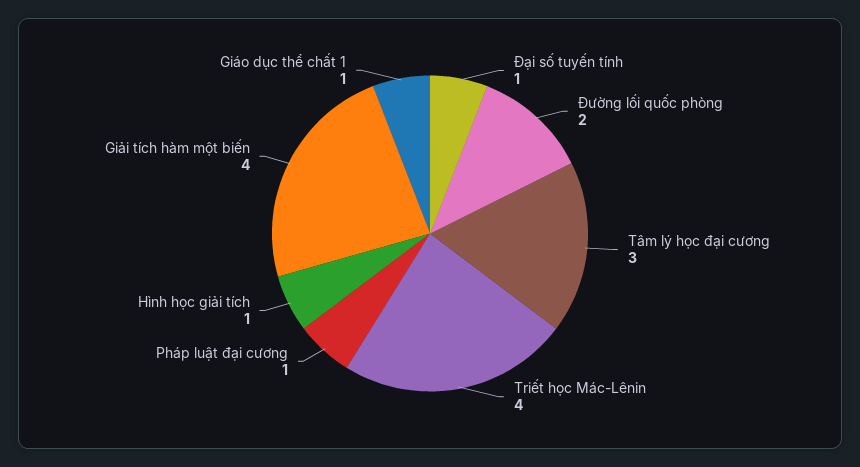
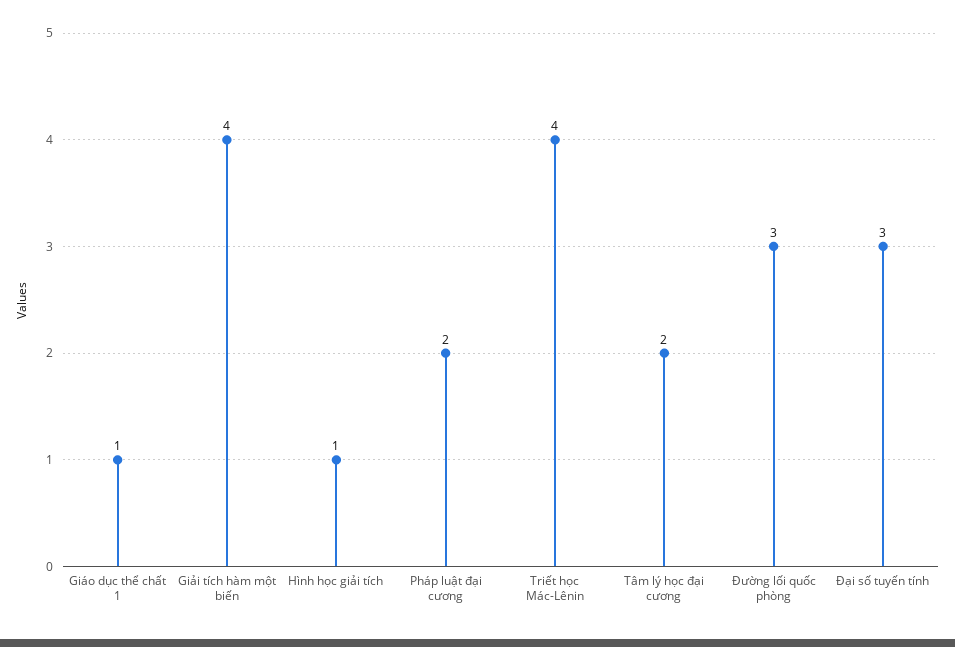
  {
-   "Đại số tuyến tính": 1,
+   "Đại số tuyến tính": 3,
-   "Đường lối quốc phòng": 2,
+   "Đường lối quốc phòng": 3,
-   "Tâm lý học đại cương": 3,
+   "Tâm lý học đại cương": 2,
    "Triết học Mác-Lênin": 4,
-   "Pháp luật đại cương": 1,
+   "Pháp luật đại cương": 2,
    "Hình học giải tích": 1,
    "Giải tích hàm một biến": 4,
    "Giáo dục thể chất 1": 1
  }

